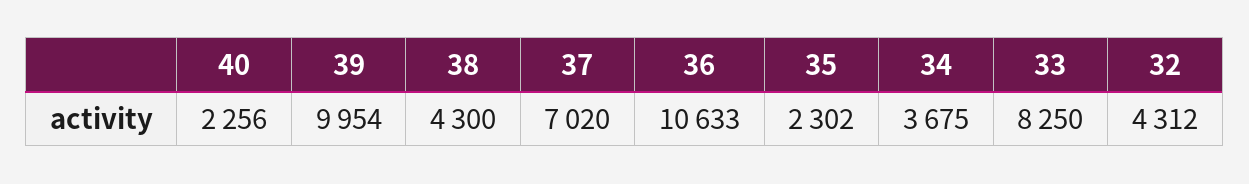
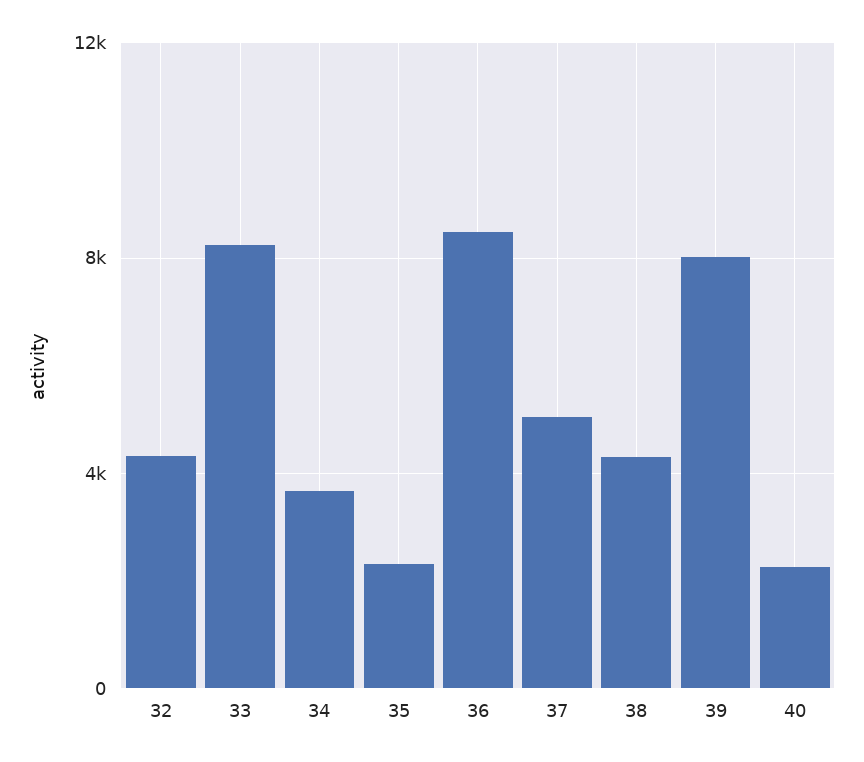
  {
    "40": 2256,
-   "39": 9954,
+   "39": 8000,
    "38": 4300,
-   "37": 7020,
+   "37": 5000,
-   "36": 10633,
+   "36": 8500,
    "35": 2302,
    "34": 3675,
    "33": 8250,
    "32": 4312
  }

